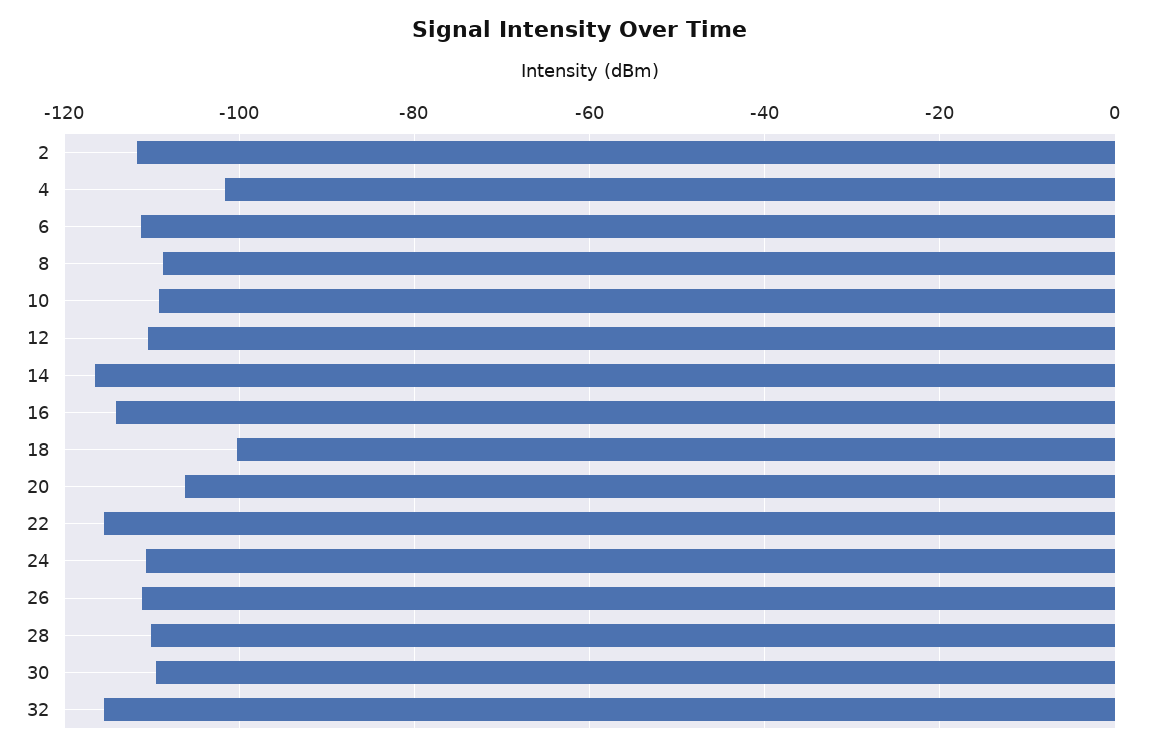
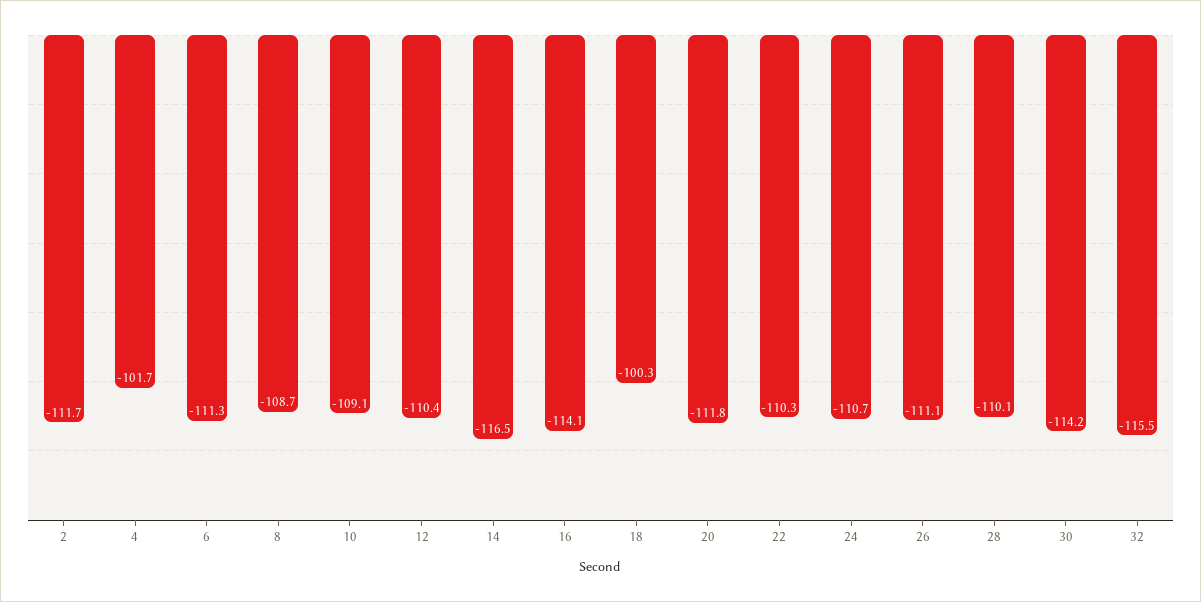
  {
    "2": -111.7,
    "4": -101.7,
    "6": -111.3,
    "8": -108.7,
    "10": -109.1,
    "12": -110.4,
    "14": -116.5,
    "16": -114.1,
    "18": -100.3,
-   "20": -106,
+   "20": -111.8,
-   "22": -116,
+   "22": -110.3,
    "24": -110.7,
    "26": -111.1,
    "28": -110.1,
-   "30": -110,
+   "30": -114.2,
    "32": -115.5
  }

